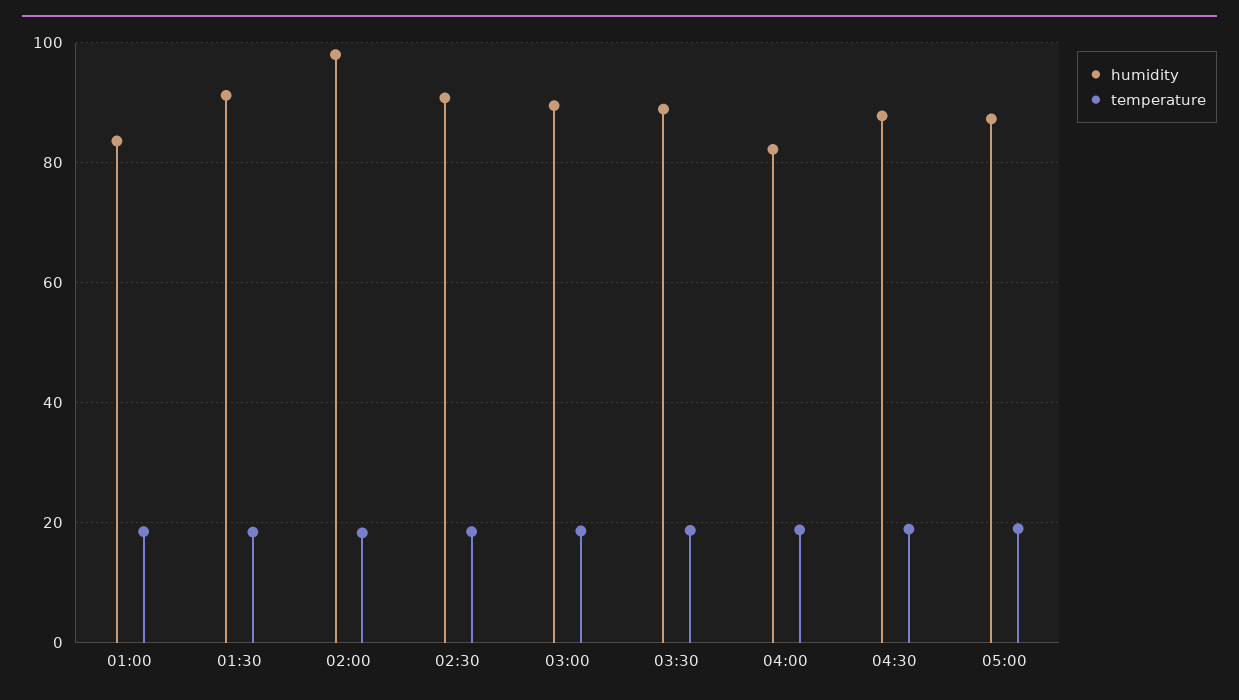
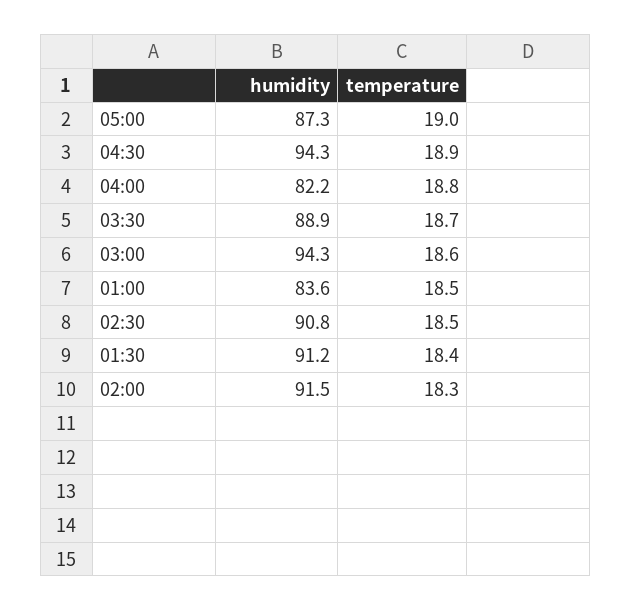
  {
    "humidity": {
      "01:00": 83.6,
      "01:30": 91.2,
-     "02:00": 98,
+     "02:00": 91.5,
      "02:30": 90.8,
-     "03:00": 90,
+     "03:00": 94.3,
      "03:30": 88.9,
      "04:00": 82.2,
-     "04:30": 88,
+     "04:30": 94.3,
      "05:00": 87.3
    },
    "temperature": {
      "01:00": 18.5,
      "01:30": 18.4,
      "02:00": 18.3,
      "02:30": 18.5,
      "03:00": 18.6,
      "03:30": 18.7,
      "04:00": 18.8,
      "04:30": 18.9,
      "05:00": 19
    }
  }

